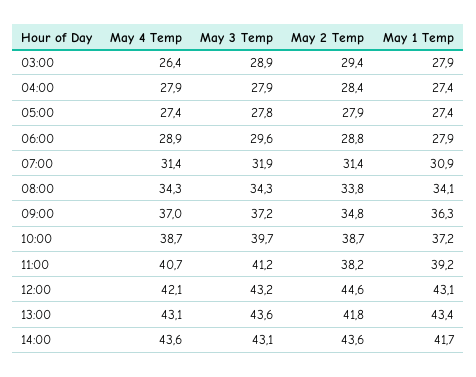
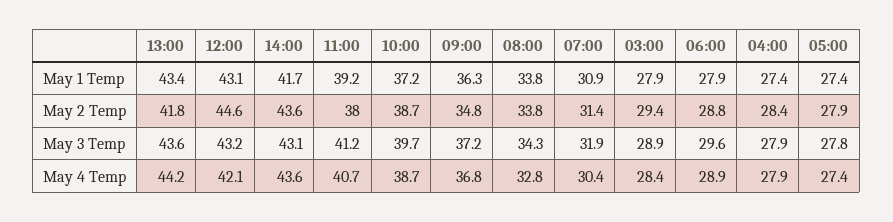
  {
    "May 4 Temp": {
-     "03:00": 26.4,
+     "03:00": 28.4,
      "04:00": 27.9,
      "05:00": 27.4,
      "06:00": 28.9,
-     "07:00": 31.4,
+     "07:00": 30.4,
-     "08:00": 34.3,
+     "08:00": 32.8,
-     "09:00": 37,
+     "09:00": 36.8,
      "10:00": 38.7,
      "11:00": 40.7,
      "12:00": 42.1,
-     "13:00": 43.1,
+     "13:00": 44.2,
      "14:00": 43.6
    },
    "May 3 Temp": {
      "03:00": 28.9,
      "04:00": 27.9,
      "05:00": 27.8,
      "06:00": 29.6,
      "07:00": 31.9,
      "08:00": 34.3,
      "09:00": 37.2,
      "10:00": 39.7,
      "11:00": 41.2,
      "12:00": 43.2,
      "13:00": 43.6,
      "14:00": 43.1
    },
    "May 2 Temp": {
      "03:00": 29.4,
      "04:00": 28.4,
      "05:00": 27.9,
      "06:00": 28.8,
      "07:00": 31.4,
      "08:00": 33.8,
      "09:00": 34.8,
      "10:00": 38.7,
-     "11:00": 38.2,
+     "11:00": 38,
      "12:00": 44.6,
      "13:00": 41.8,
      "14:00": 43.6
    },
    "May 1 Temp": {
      "03:00": 27.9,
      "04:00": 27.4,
      "05:00": 27.4,
      "06:00": 27.9,
      "07:00": 30.9,
-     "08:00": 34.1,
+     "08:00": 33.8,
      "09:00": 36.3,
      "10:00": 37.2,
      "11:00": 39.2,
      "12:00": 43.1,
      "13:00": 43.4,
      "14:00": 41.7
    }
  }

